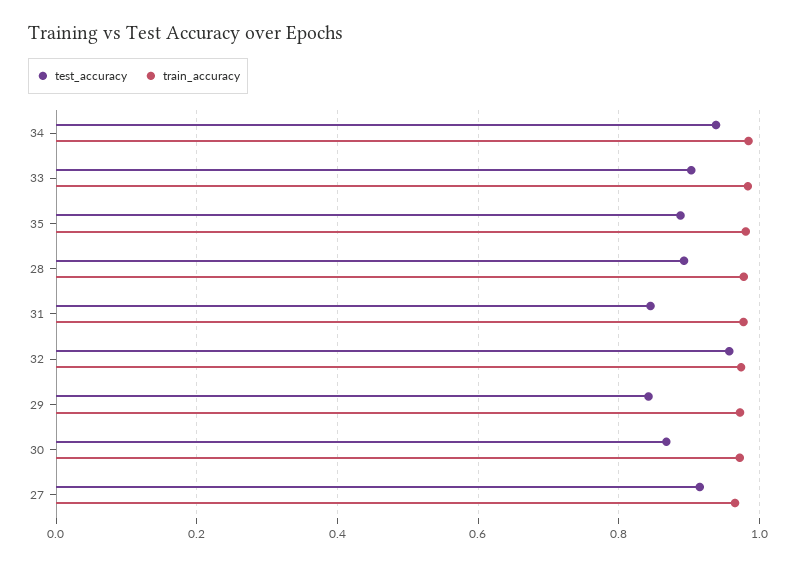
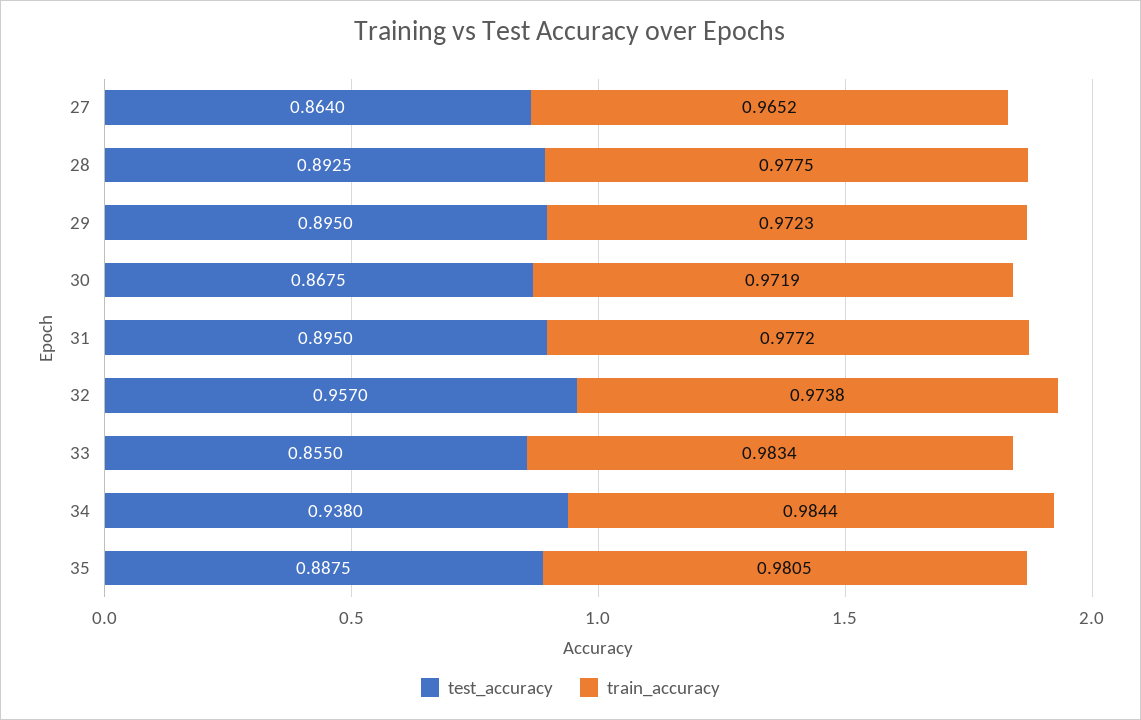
  {
    "test_accuracy": {
      "34": 0.938,
-     "33": 0.9,
+     "33": 0.855,
      "35": 0.8875,
      "28": 0.8925,
-     "31": 0.84,
+     "31": 0.895,
      "32": 0.957,
-     "29": 0.84,
+     "29": 0.895,
      "30": 0.8675,
-     "27": 0.92
+     "27": 0.864
    },
    "train_accuracy": {
      "34": 0.9844,
      "33": 0.9834,
      "35": 0.9805,
      "28": 0.9775,
      "31": 0.9772,
      "32": 0.9738,
      "29": 0.9723,
      "30": 0.9719,
      "27": 0.9652
    }
  }

